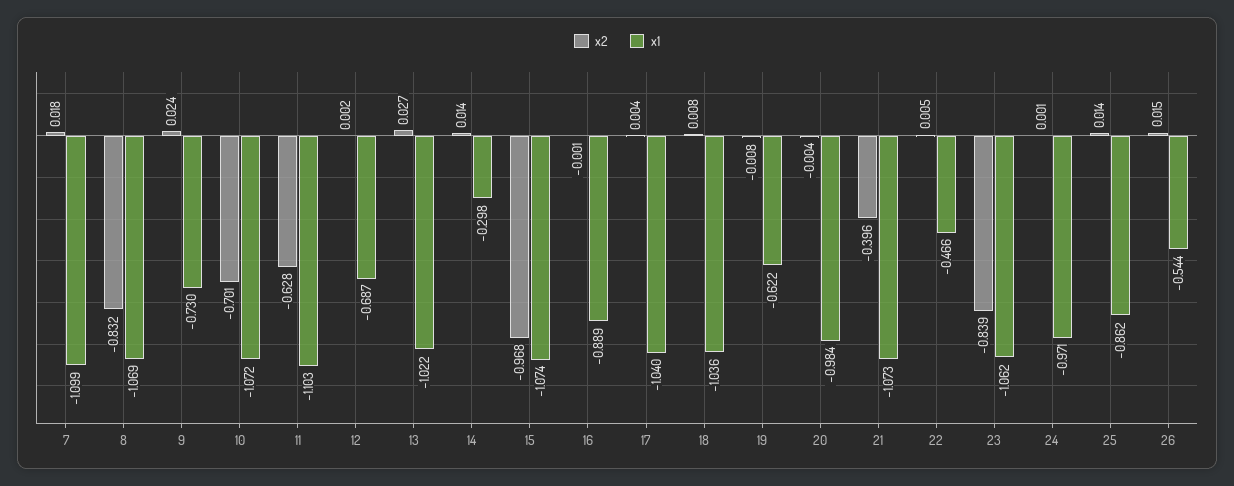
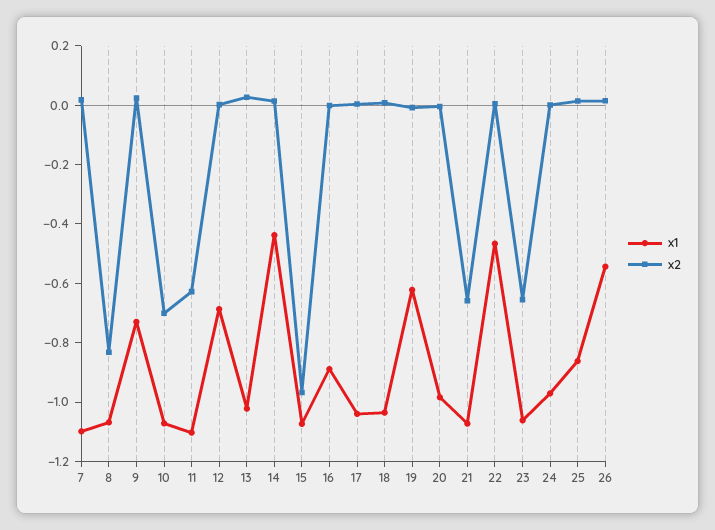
  {
    "x2": {
      "7": 0.018,
      "8": -0.832,
      "9": 0.024,
      "10": -0.701,
      "11": -0.628,
      "12": 0.002,
      "13": 0.027,
      "14": 0.014,
      "15": -0.968,
      "16": -0.001,
      "17": 0.004,
      "18": 0.008,
      "19": -0.008,
      "20": -0.004,
-     "21": -0.396,
+     "21": -0.65,
      "22": 0.005,
-     "23": -0.839,
+     "23": -0.65,
      "24": 0.001,
      "25": 0.014,
      "26": 0.015
    },
    "x1": {
      "7": -1.099,
      "8": -1.069,
      "9": -0.73,
      "10": -1.072,
      "11": -1.103,
      "12": -0.687,
      "13": -1.022,
-     "14": -0.298,
+     "14": -0.45,
      "15": -1.074,
      "16": -0.889,
      "17": -1.04,
      "18": -1.036,
      "19": -0.622,
      "20": -0.984,
      "21": -1.073,
      "22": -0.466,
      "23": -1.062,
      "24": -0.971,
      "25": -0.862,
      "26": -0.544
    }
  }

